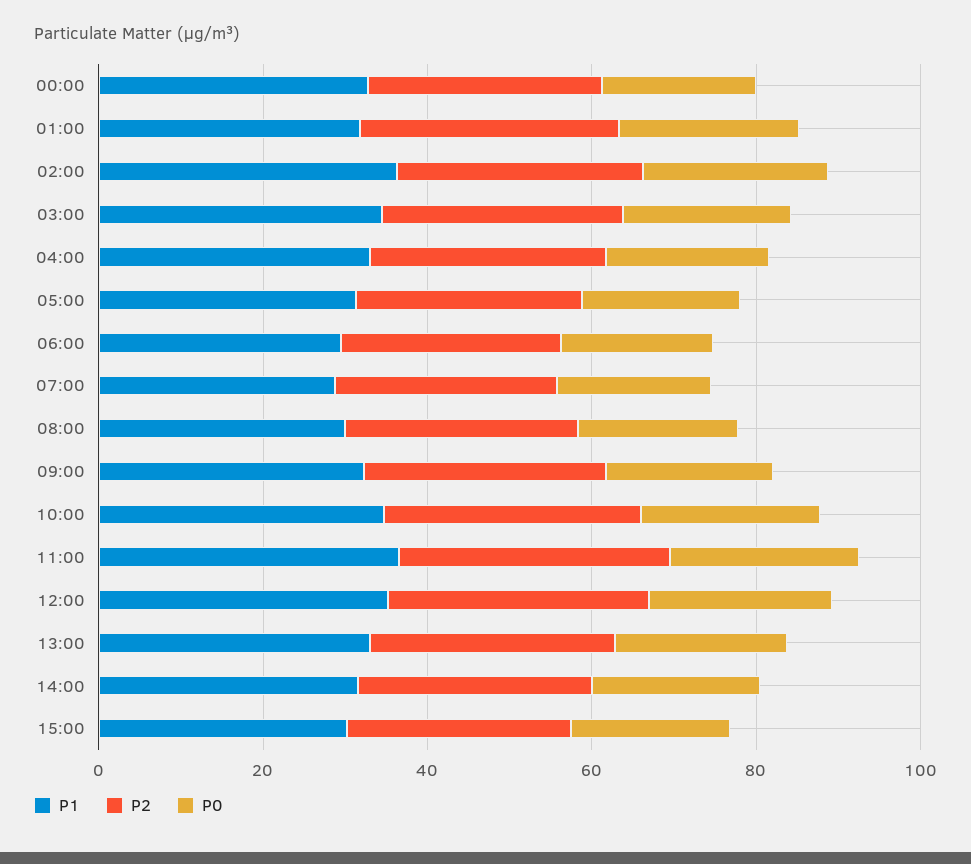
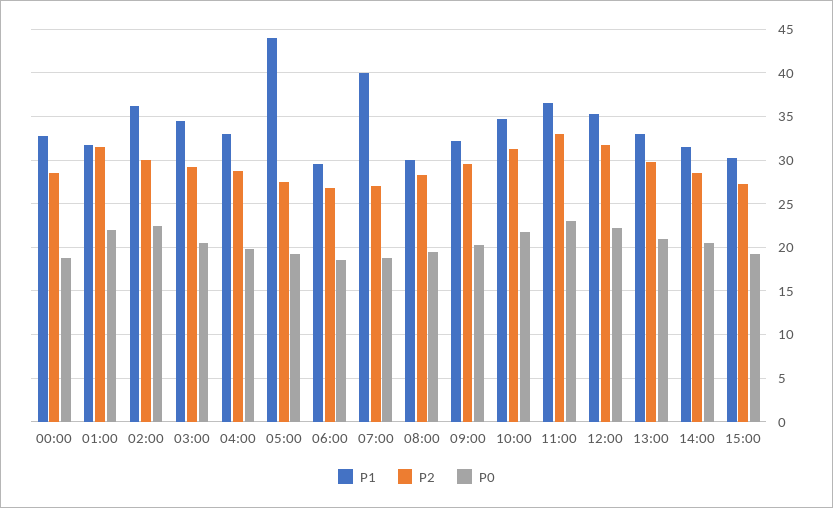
  {
    "P1": {
      "00:00": 33,
      "01:00": 32,
      "02:00": 36,
      "03:00": 35,
      "04:00": 33,
-     "05:00": 30,
+     "05:00": 44,
      "06:00": 30,
-     "07:00": 30,
+     "07:00": 40,
      "08:00": 30,
      "09:00": 32,
      "10:00": 35,
      "11:00": 37,
      "12:00": 35,
      "13:00": 33,
      "14:00": 32,
      "15:00": 30
    },
    "P2": {
      "00:00": 29,
      "01:00": 32,
      "02:00": 30,
      "03:00": 29,
      "04:00": 29,
      "05:00": 28,
      "06:00": 27,
      "07:00": 27,
      "08:00": 28,
      "09:00": 30,
      "10:00": 31,
      "11:00": 33,
      "12:00": 32,
      "13:00": 30,
      "14:00": 29,
      "15:00": 27
    },
    "P0": {
      "00:00": 19,
      "01:00": 22,
      "02:00": 23,
      "03:00": 21,
      "04:00": 20,
      "05:00": 19,
      "06:00": 19,
      "07:00": 19,
      "08:00": 20,
      "09:00": 20,
      "10:00": 22,
      "11:00": 23,
      "12:00": 22,
      "13:00": 21,
      "14:00": 21,
      "15:00": 19
    }
  }

